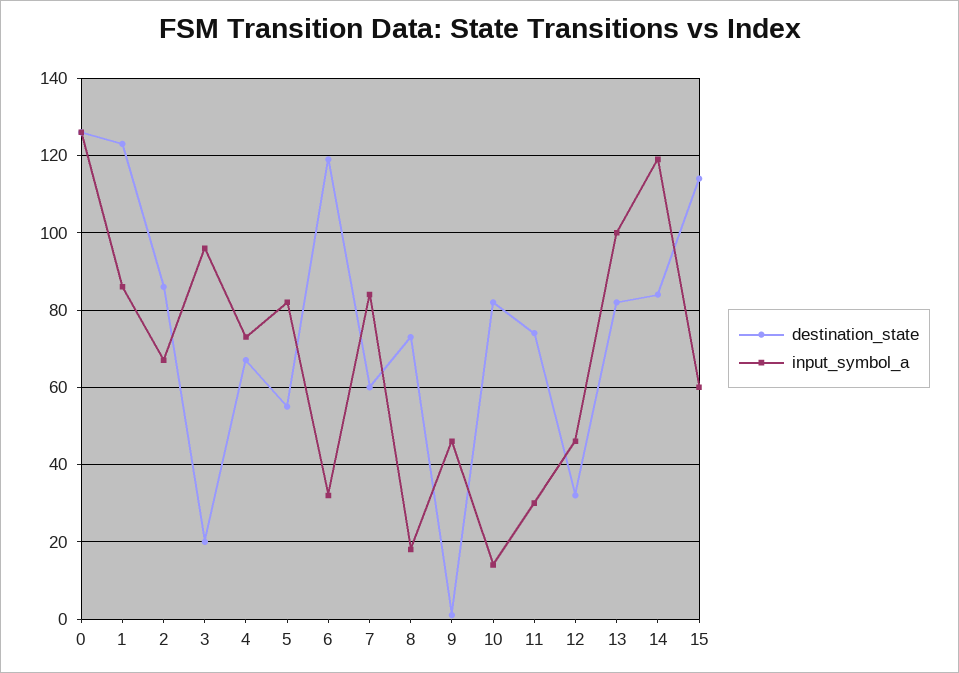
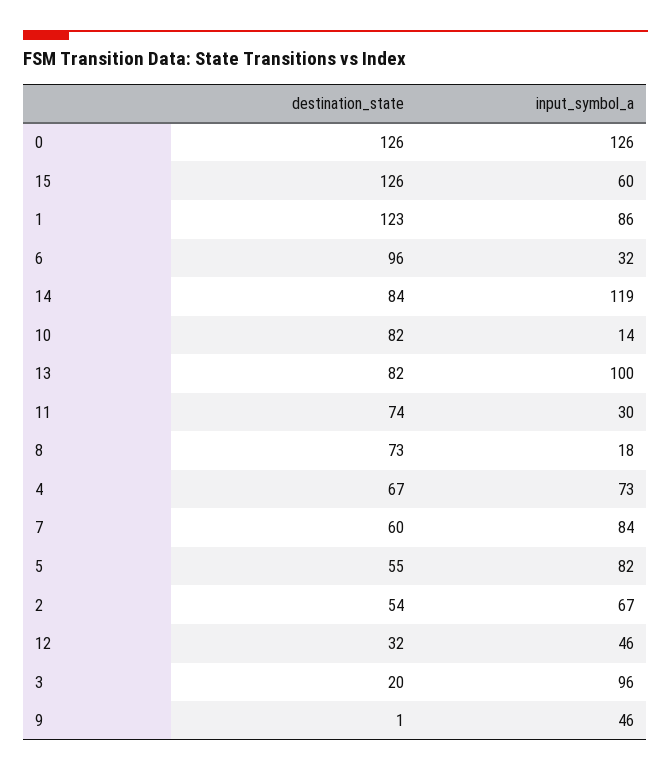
  {
    "destination_state": {
      "0": 126,
      "1": 123,
-     "2": 85,
+     "2": 54,
      "3": 20,
      "4": 67,
      "5": 55,
-     "6": 120,
+     "6": 96,
      "7": 60,
      "8": 73,
      "9": 1,
      "10": 82,
      "11": 74,
      "12": 32,
      "13": 82,
      "14": 84,
-     "15": 115
+     "15": 126
    },
    "input_symbol_a": {
      "0": 126,
      "1": 86,
      "2": 67,
      "3": 96,
      "4": 73,
      "5": 82,
      "6": 32,
      "7": 84,
      "8": 18,
      "9": 46,
      "10": 14,
      "11": 30,
      "12": 46,
      "13": 100,
      "14": 119,
      "15": 60
    }
  }

